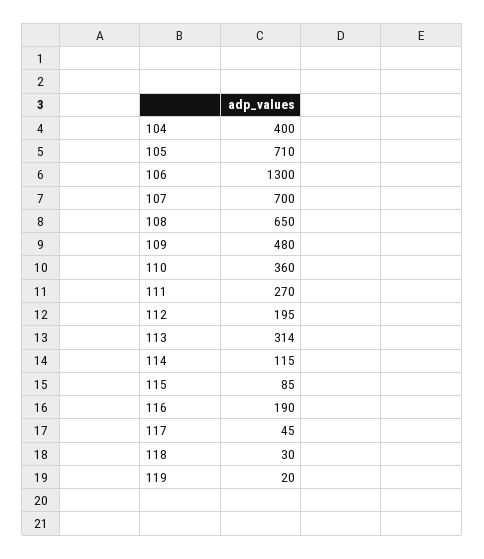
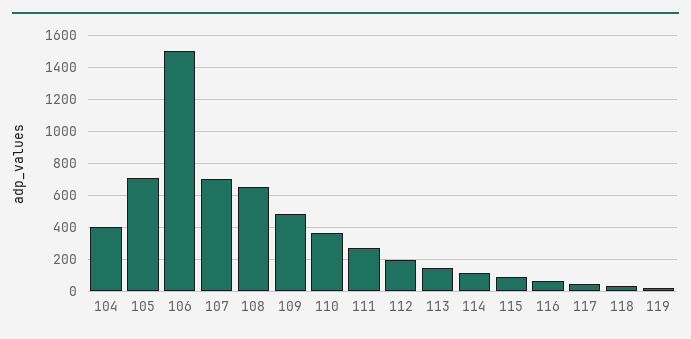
  {
    "104": 400,
    "105": 710,
-   "106": 1300,
+   "106": 1500,
    "107": 700,
    "108": 650,
    "109": 480,
    "110": 360,
    "111": 270,
    "112": 195,
-   "113": 314,
+   "113": 150,
    "114": 115,
    "115": 85,
-   "116": 190,
+   "116": 50,
    "117": 45,
    "118": 30,
    "119": 20
  }

